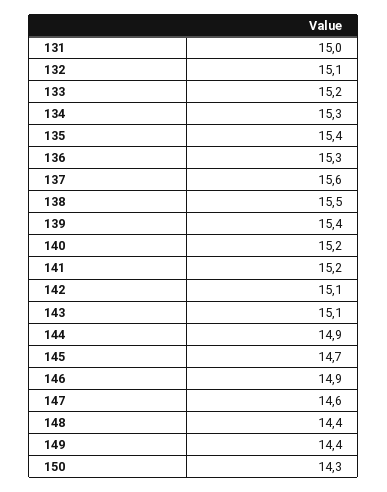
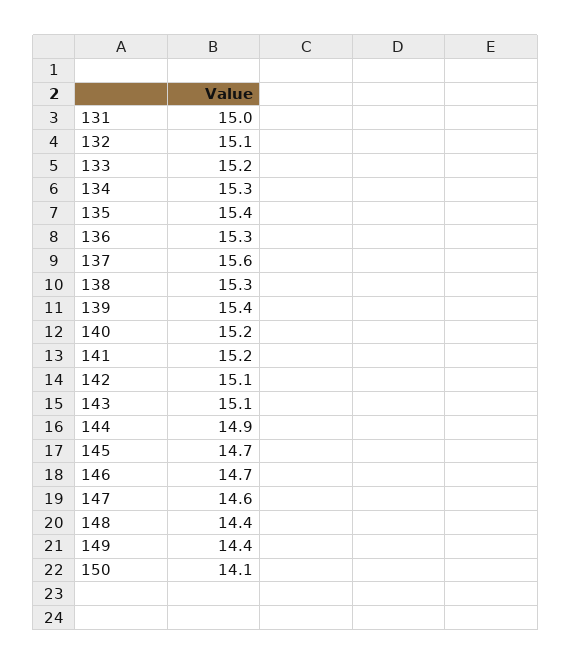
  {
    "131": 15,
    "132": 15.1,
    "133": 15.2,
    "134": 15.3,
    "135": 15.4,
    "136": 15.3,
    "137": 15.6,
-   "138": 15.5,
+   "138": 15.3,
    "139": 15.4,
    "140": 15.2,
    "141": 15.2,
    "142": 15.1,
    "143": 15.1,
    "144": 14.9,
    "145": 14.7,
-   "146": 14.9,
+   "146": 14.7,
    "147": 14.6,
    "148": 14.4,
    "149": 14.4,
-   "150": 14.3
+   "150": 14.1
  }

